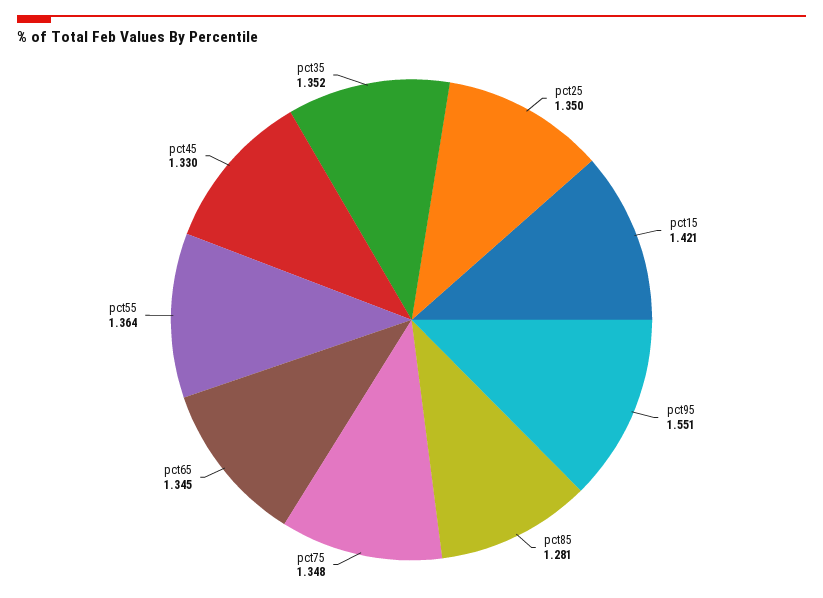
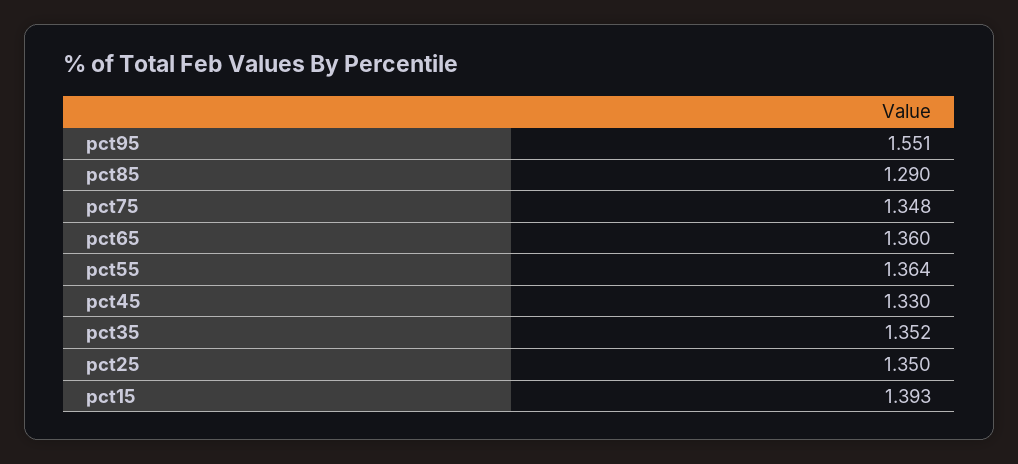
  {
    "pct25": 1.35,
-   "pct15": 1.421,
+   "pct15": 1.393,
    "pct95": 1.551,
-   "pct85": 1.281,
+   "pct85": 1.29,
    "pct75": 1.348,
-   "pct65": 1.345,
+   "pct65": 1.36,
    "pct55": 1.364,
    "pct45": 1.33,
    "pct35": 1.352
  }

